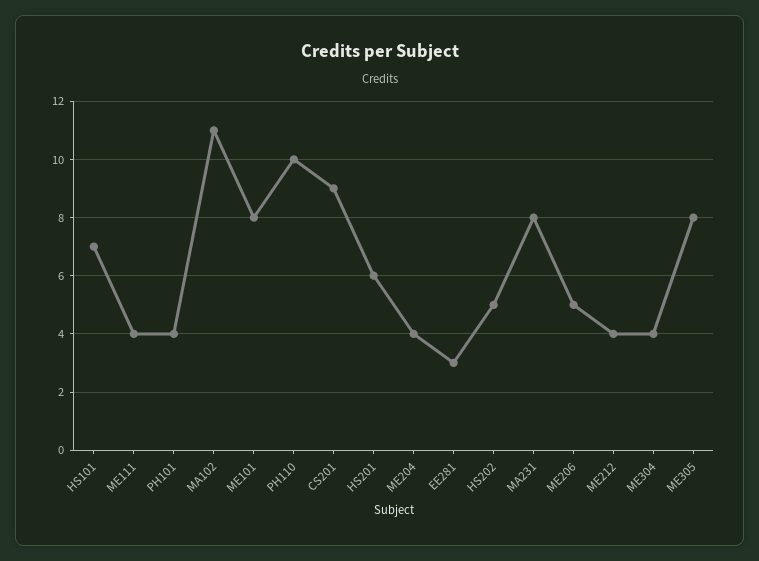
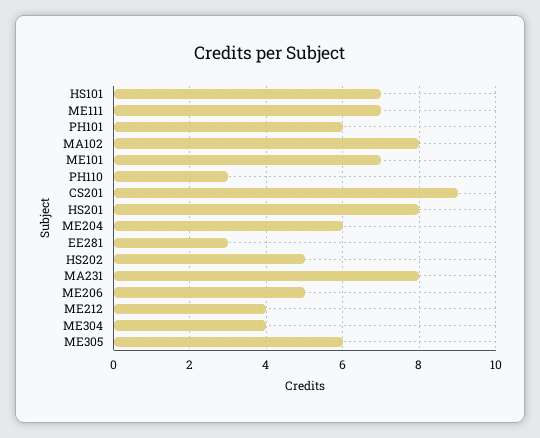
  {
    "HS101": 7,
-   "ME111": 4,
+   "ME111": 7,
-   "PH101": 4,
+   "PH101": 6,
-   "MA102": 11,
+   "MA102": 8,
-   "ME101": 8,
+   "ME101": 7,
-   "PH110": 10,
+   "PH110": 3,
    "CS201": 9,
-   "HS201": 6,
+   "HS201": 8,
-   "ME204": 4,
+   "ME204": 6,
    "EE281": 3,
    "HS202": 5,
    "MA231": 8,
    "ME206": 5,
    "ME212": 4,
    "ME304": 4,
-   "ME305": 8
+   "ME305": 6
  }

